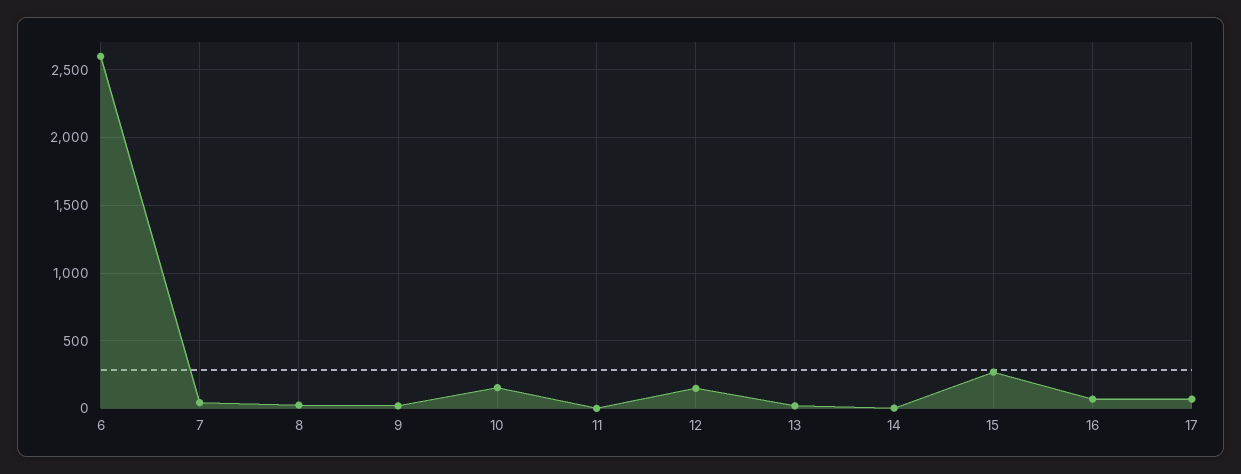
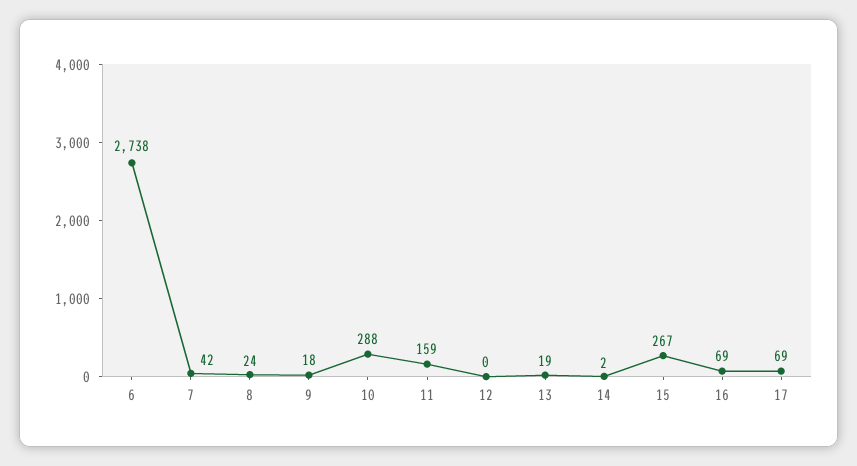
  {
-   "6": 2600,
+   "6": 2738,
    "7": 42,
    "8": 24,
    "9": 18,
-   "10": 150,
+   "10": 288,
-   "11": 0,
+   "11": 159,
-   "12": 150,
+   "12": 0,
    "13": 19,
    "14": 2,
    "15": 267,
    "16": 69,
    "17": 69
  }

